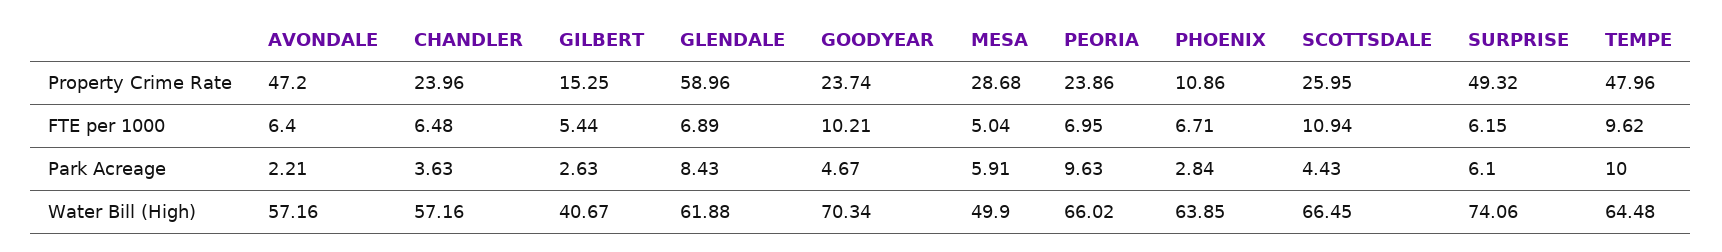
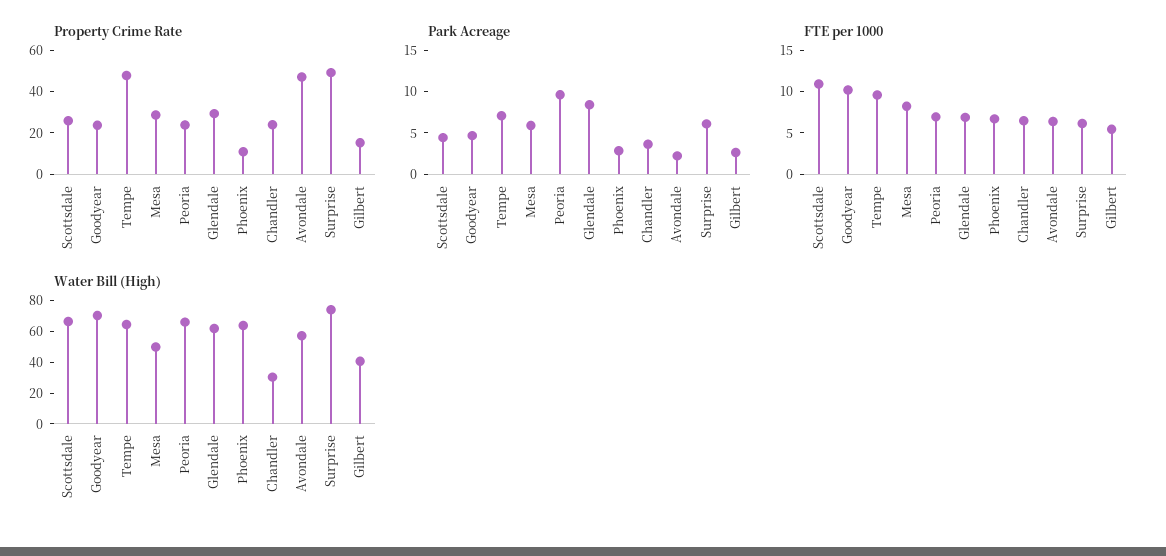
  {
    "Property Crime Rate": {
      "AVONDALE": 47.2,
      "CHANDLER": 23.96,
      "GILBERT": 15.25,
-     "GLENDALE": 58.96,
+     "GLENDALE": 30,
      "GOODYEAR": 23.74,
      "MESA": 28.68,
      "PEORIA": 23.86,
      "PHOENIX": 10.86,
      "SCOTTSDALE": 25.95,
      "SURPRISE": 49.32,
      "TEMPE": 47.96
    },
    "FTE per 1000": {
      "AVONDALE": 6.4,
      "CHANDLER": 6.48,
      "GILBERT": 5.44,
      "GLENDALE": 6.89,
      "GOODYEAR": 10.21,
-     "MESA": 5.04,
+     "MESA": 8,
      "PEORIA": 6.95,
      "PHOENIX": 6.71,
      "SCOTTSDALE": 10.94,
      "SURPRISE": 6.15,
      "TEMPE": 9.62
    },
    "Park Acreage": {
      "AVONDALE": 2.21,
      "CHANDLER": 3.63,
      "GILBERT": 2.63,
      "GLENDALE": 8.43,
      "GOODYEAR": 4.67,
      "MESA": 5.91,
      "PEORIA": 9.63,
      "PHOENIX": 2.84,
      "SCOTTSDALE": 4.43,
      "SURPRISE": 6.1,
-     "TEMPE": 10
+     "TEMPE": 7
    },
    "Water Bill (High)": {
      "AVONDALE": 57.16,
-     "CHANDLER": 57.16,
+     "CHANDLER": 30,
      "GILBERT": 40.67,
      "GLENDALE": 61.88,
      "GOODYEAR": 70.34,
      "MESA": 49.9,
      "PEORIA": 66.02,
      "PHOENIX": 63.85,
      "SCOTTSDALE": 66.45,
      "SURPRISE": 74.06,
      "TEMPE": 64.48
    }
  }

